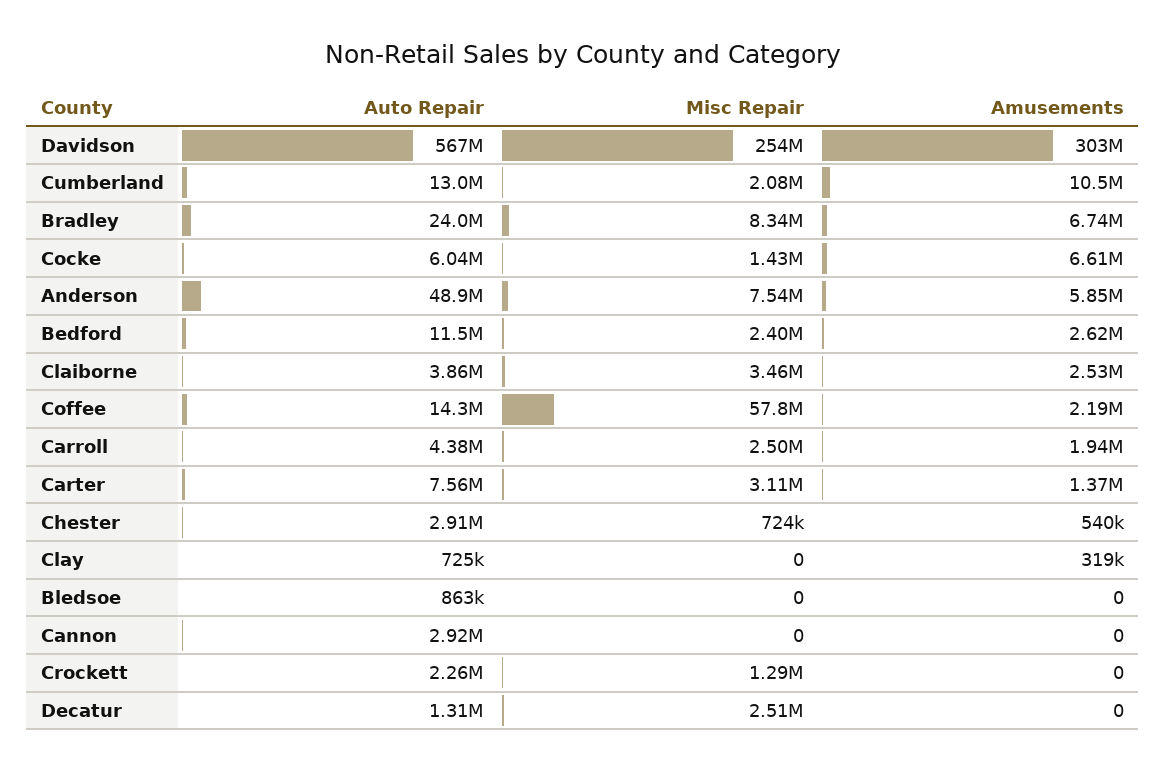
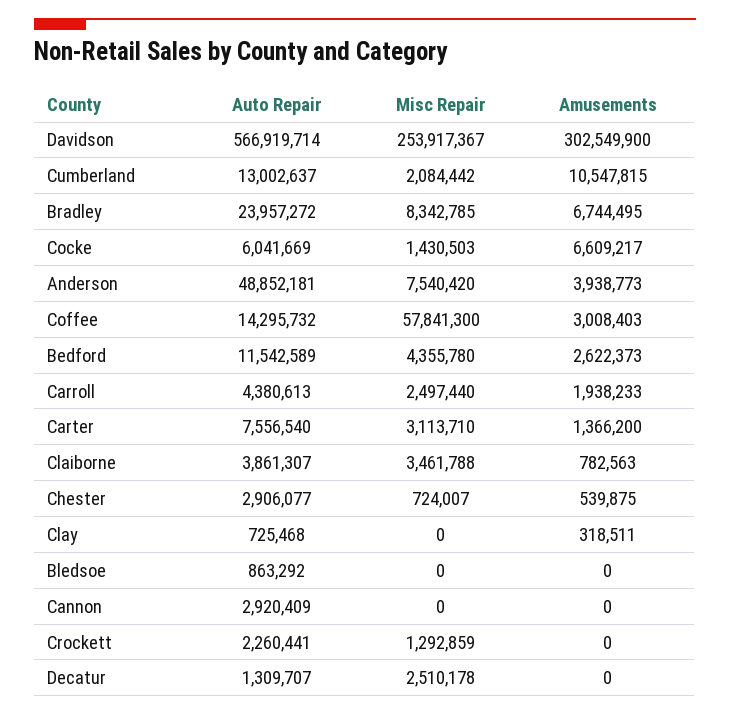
  {
    "Auto Repair": {
      "Davidson": 566919714,
      "Cumberland": 13002637,
      "Bradley": 23957272,
      "Cocke": 6041669,
      "Anderson": 48852181,
      "Bedford": 11542589,
      "Claiborne": 3861307,
      "Coffee": 14295732,
      "Carroll": 4380613,
      "Carter": 7556540,
      "Chester": 2906077,
      "Clay": 725468,
      "Bledsoe": 863292,
      "Cannon": 2920409,
      "Crockett": 2260441,
      "Decatur": 1309707
    },
    "Misc Repair": {
      "Davidson": 253917367,
      "Cumberland": 2084442,
      "Bradley": 8342785,
      "Cocke": 1430503,
      "Anderson": 7540420,
-     "Bedford": 2400000,
+     "Bedford": 4355780,
      "Claiborne": 3461788,
      "Coffee": 57841300,
      "Carroll": 2497440,
      "Carter": 3113710,
      "Chester": 724007,
      "Clay": 0,
      "Bledsoe": 0,
      "Cannon": 0,
      "Crockett": 1292859,
      "Decatur": 2510178
    },
    "Amusements": {
      "Davidson": 302549900,
      "Cumberland": 10547815,
      "Bradley": 6744495,
      "Cocke": 6609217,
-     "Anderson": 5850000,
+     "Anderson": 3938773,
      "Bedford": 2622373,
-     "Claiborne": 2530000,
+     "Claiborne": 782563,
-     "Coffee": 2190000,
+     "Coffee": 3008403,
      "Carroll": 1938233,
      "Carter": 1366200,
      "Chester": 539875,
      "Clay": 318511,
      "Bledsoe": 0,
      "Cannon": 0,
      "Crockett": 0,
      "Decatur": 0
    }
  }

